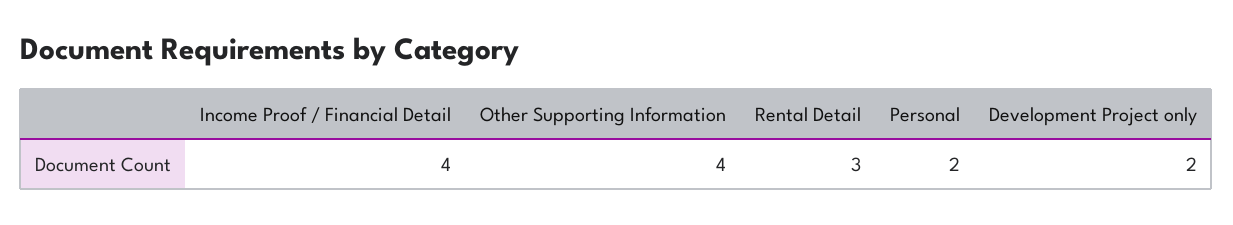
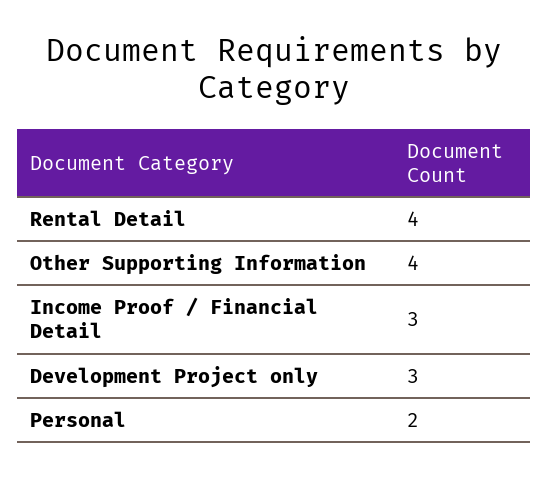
  {
-   "Income Proof / Financial Detail": 4,
+   "Income Proof / Financial Detail": 3,
    "Other Supporting Information": 4,
-   "Rental Detail": 3,
+   "Rental Detail": 4,
    "Personal": 2,
-   "Development Project only": 2
+   "Development Project only": 3
  }

